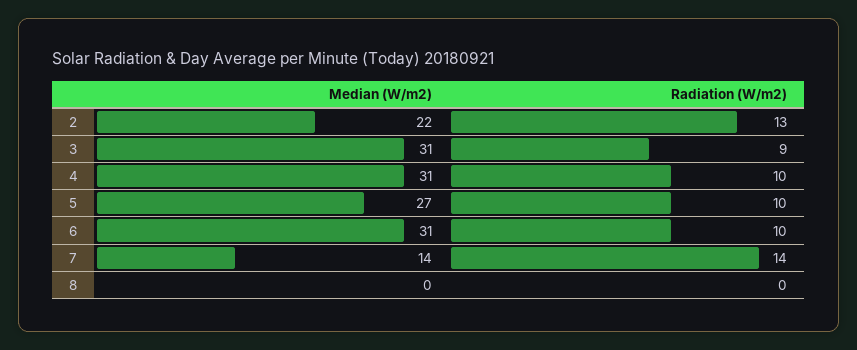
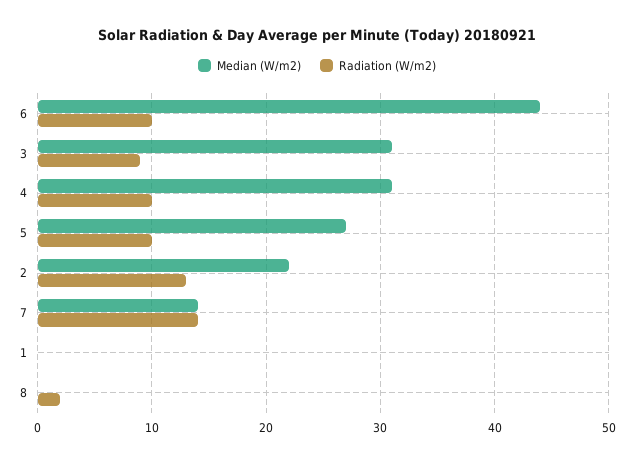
  {
    "Median (W/m2)": {
      "2": 22,
      "3": 31,
      "4": 31,
      "5": 27,
-     "6": 31,
+     "6": 44,
      "7": 14,
-     "8": 0
+     "8": 0,
+     "1": 0
    },
    "Radiation (W/m2)": {
      "2": 13,
      "3": 9,
      "4": 10,
      "5": 10,
      "6": 10,
      "7": 14,
-     "8": 0
+     "8": 2,
+     "1": 0
    }
  }

